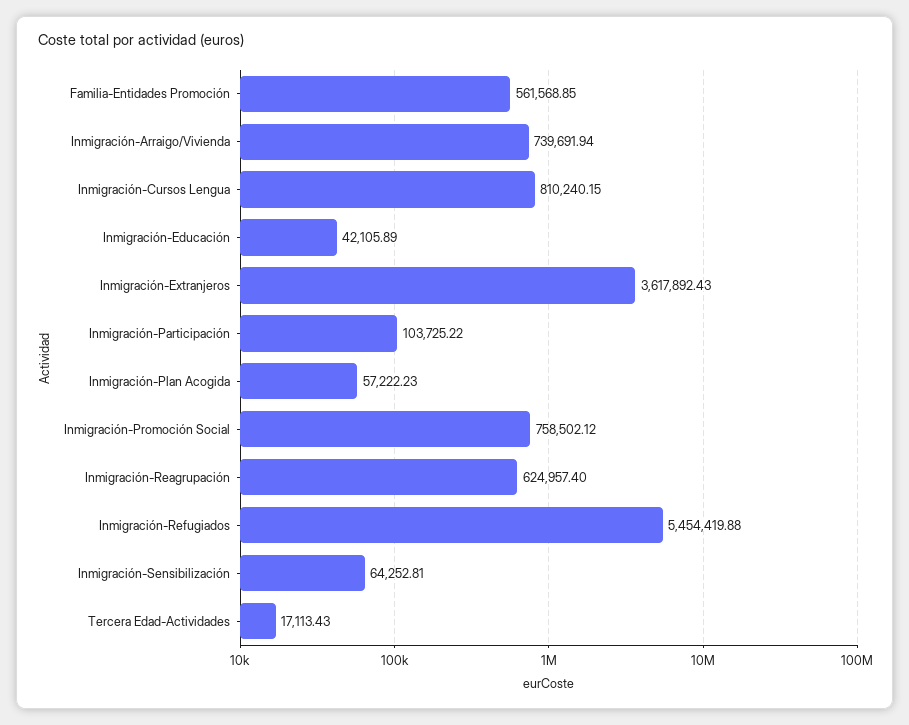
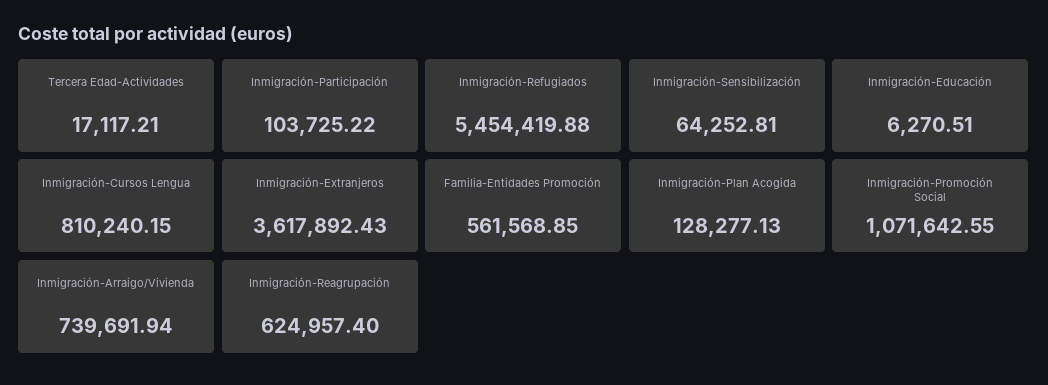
  {
    "Familia-Entidades Promoción": 561568.85,
    "Inmigración-Arraigo/Vivienda": 739691.94,
    "Inmigración-Cursos Lengua": 810240.15,
-   "Inmigración-Educación": 42105.89,
+   "Inmigración-Educación": 6270.51,
    "Inmigración-Extranjeros": 3617892.43,
    "Inmigración-Participación": 103725.22,
-   "Inmigración-Plan Acogida": 57222.23,
+   "Inmigración-Plan Acogida": 128277.13,
-   "Inmigración-Promoción Social": 758502.12,
+   "Inmigración-Promoción Social": 1071642.55,
    "Inmigración-Reagrupación": 624957.4,
    "Inmigración-Refugiados": 5454419.88,
    "Inmigración-Sensibilización": 64252.81,
-   "Tercera Edad-Actividades": 17113.43
+   "Tercera Edad-Actividades": 17117.21
  }

